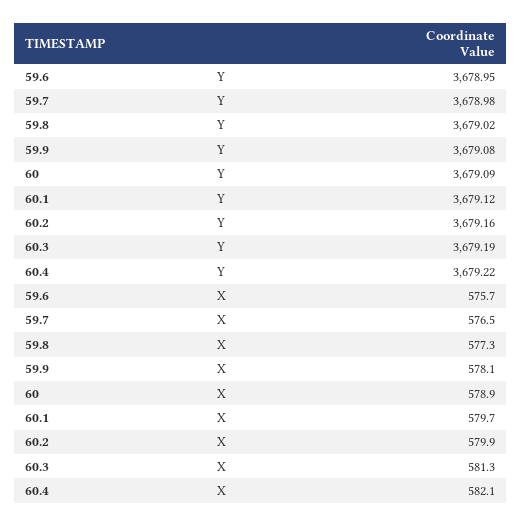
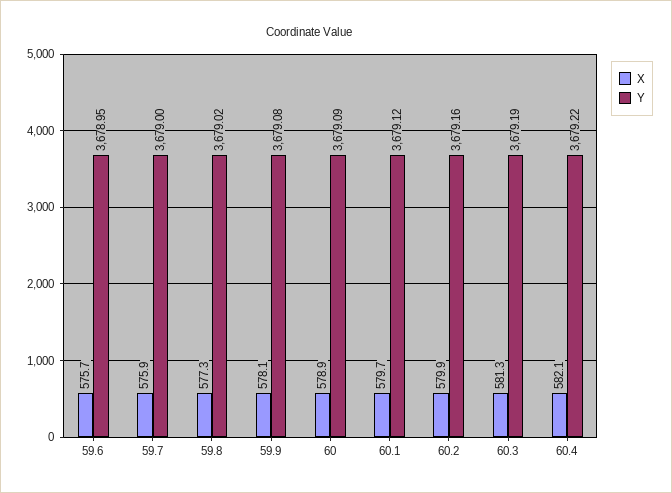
  {
    "Y": {
      "59.6": 3678.95,
-     "59.7": 3678.98,
+     "59.7": 3679,
      "59.8": 3679.02,
      "59.9": 3679.08,
      "60": 3679.09,
      "60.1": 3679.12,
      "60.2": 3679.16,
      "60.3": 3679.19,
      "60.4": 3679.22
    },
    "X": {
      "59.6": 575.7,
-     "59.7": 576.5,
+     "59.7": 575.9,
      "59.8": 577.3,
      "59.9": 578.1,
      "60": 578.9,
      "60.1": 579.7,
      "60.2": 579.9,
      "60.3": 581.3,
      "60.4": 582.1
    }
  }

